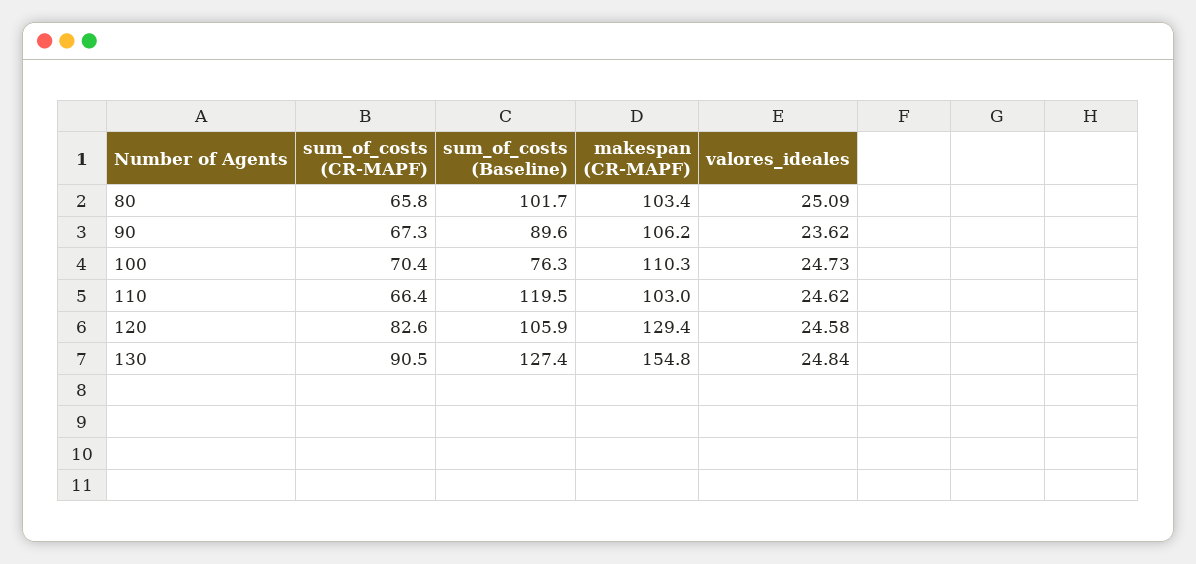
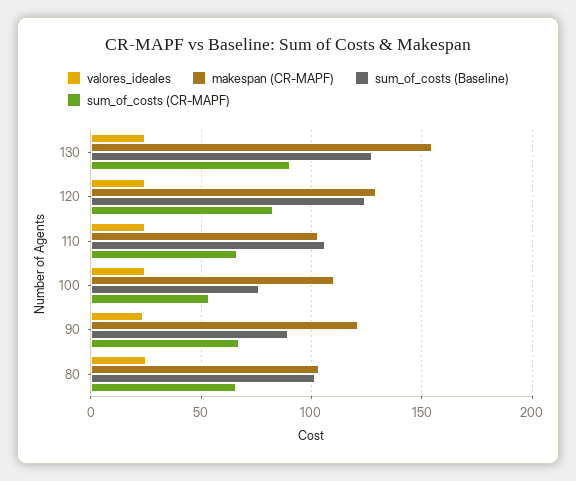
  {
    "sum_of_costs (CR-MAPF)": {
      "80": 65.8,
      "90": 67.3,
-     "100": 70.4,
+     "100": 55,
      "110": 66.4,
      "120": 82.6,
      "130": 90.5
    },
    "sum_of_costs (Baseline)": {
      "80": 101.7,
      "90": 89.6,
      "100": 76.3,
-     "110": 119.5,
+     "110": 105,
-     "120": 105.9,
+     "120": 125,
      "130": 127.4
    },
    "makespan (CR-MAPF)": {
      "80": 103.4,
-     "90": 106.2,
+     "90": 120,
      "100": 110.3,
      "110": 103,
      "120": 129.4,
      "130": 154.8
    },
    "valores_ideales": {
      "80": 25.09,
      "90": 23.62,
      "100": 24.73,
      "110": 24.62,
      "120": 24.58,
      "130": 24.84
    }
  }

